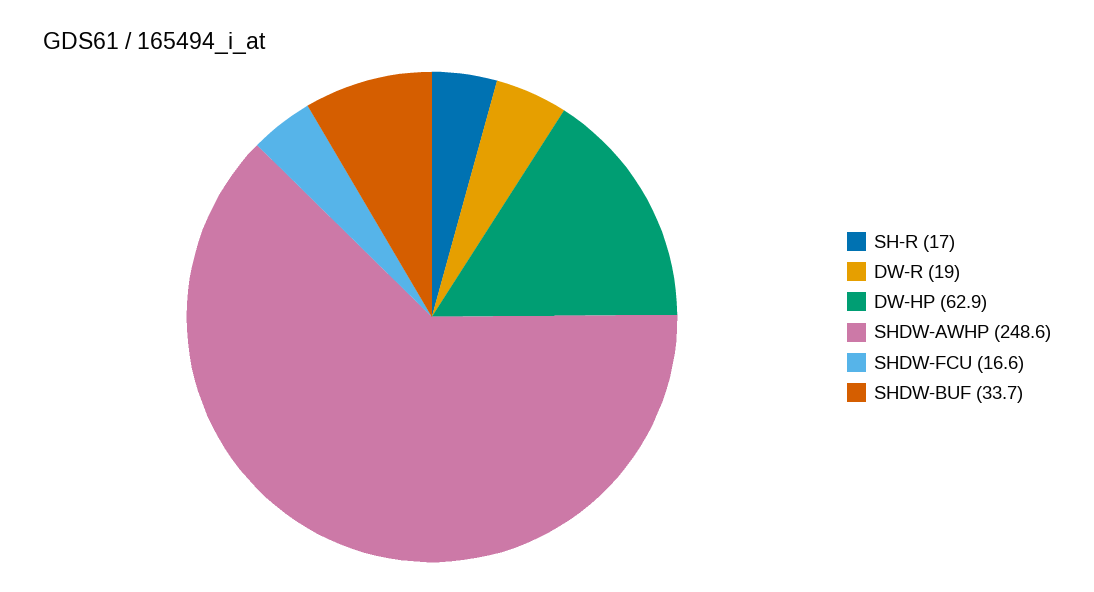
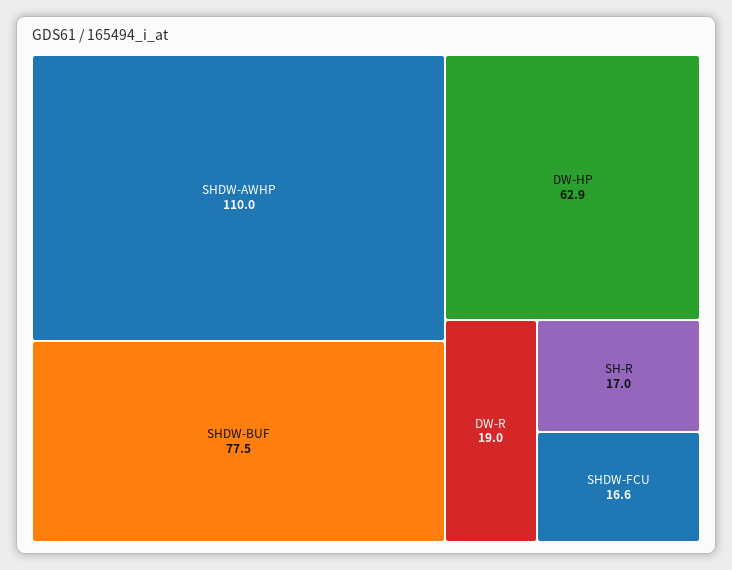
  {
    "SH-R": 17,
    "DW-R": 19,
    "DW-HP": 62.9,
-   "SHDW-AWHP": 248.6,
+   "SHDW-AWHP": 110,
    "SHDW-FCU": 16.6,
-   "SHDW-BUF": 33.7
+   "SHDW-BUF": 77.5
  }

